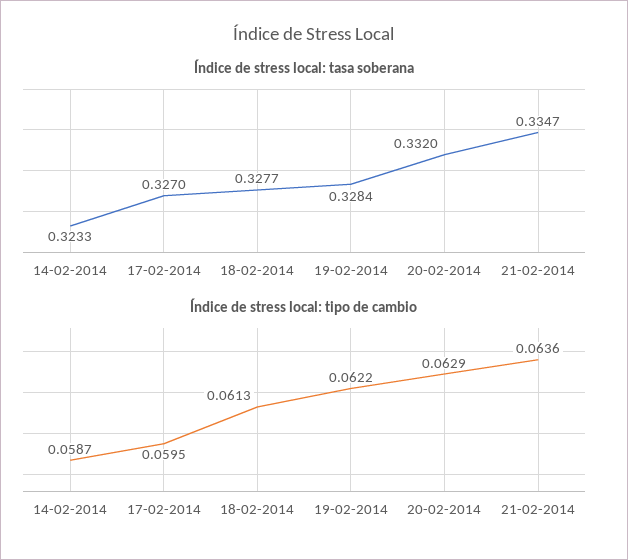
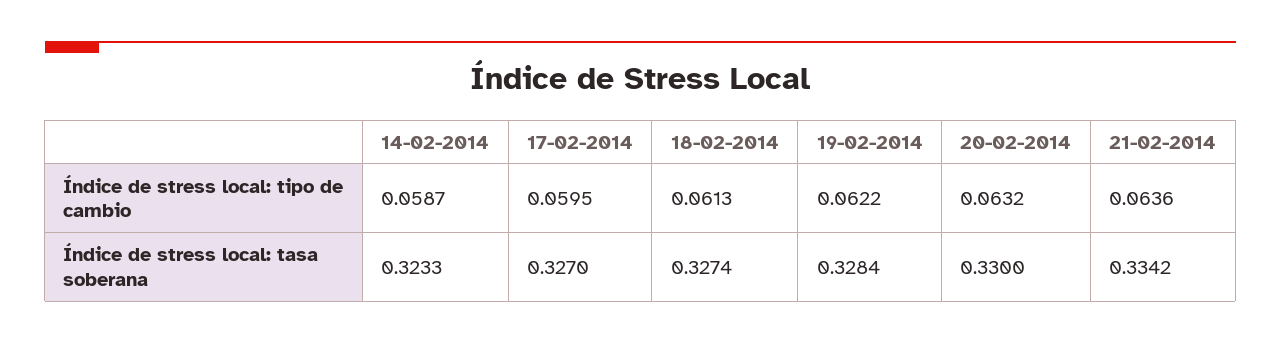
  {
    "Índice de stress local: tasa soberana": {
      "14-02-2014": 0.3233,
      "17-02-2014": 0.327,
-     "18-02-2014": 0.3277,
+     "18-02-2014": 0.3274,
      "19-02-2014": 0.3284,
-     "20-02-2014": 0.332,
+     "20-02-2014": 0.33,
-     "21-02-2014": 0.3347
+     "21-02-2014": 0.3342
    },
    "Índice de stress local: tipo de cambio": {
      "14-02-2014": 0.0587,
      "17-02-2014": 0.0595,
      "18-02-2014": 0.0613,
      "19-02-2014": 0.0622,
-     "20-02-2014": 0.0629,
+     "20-02-2014": 0.0632,
      "21-02-2014": 0.0636
    }
  }

